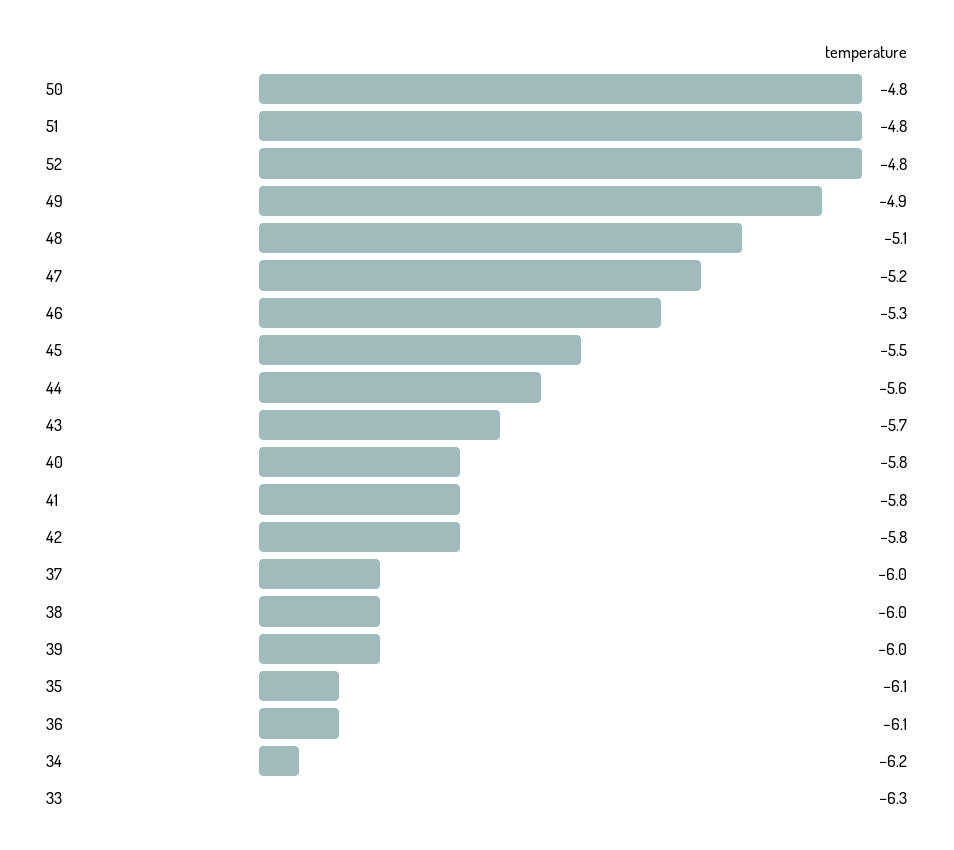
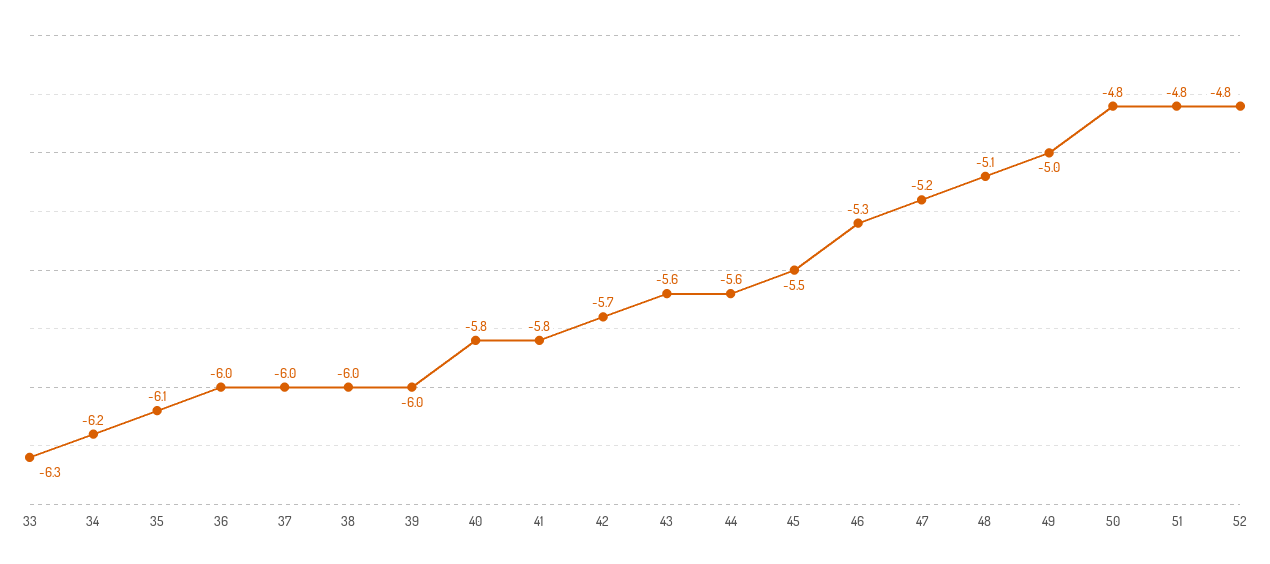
  {
    "50": -4.8,
    "51": -4.8,
    "52": -4.8,
-   "49": -4.9,
+   "49": -5,
    "48": -5.1,
    "47": -5.2,
    "46": -5.3,
    "45": -5.5,
    "44": -5.6,
-   "43": -5.7,
+   "43": -5.6,
    "40": -5.8,
    "41": -5.8,
-   "42": -5.8,
+   "42": -5.7,
    "37": -6,
    "38": -6,
    "39": -6,
    "35": -6.1,
-   "36": -6.1,
+   "36": -6,
    "34": -6.2,
    "33": -6.3
  }

